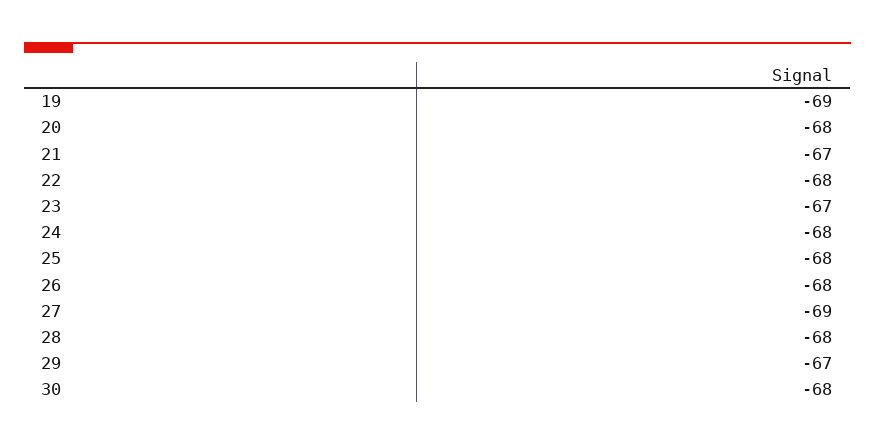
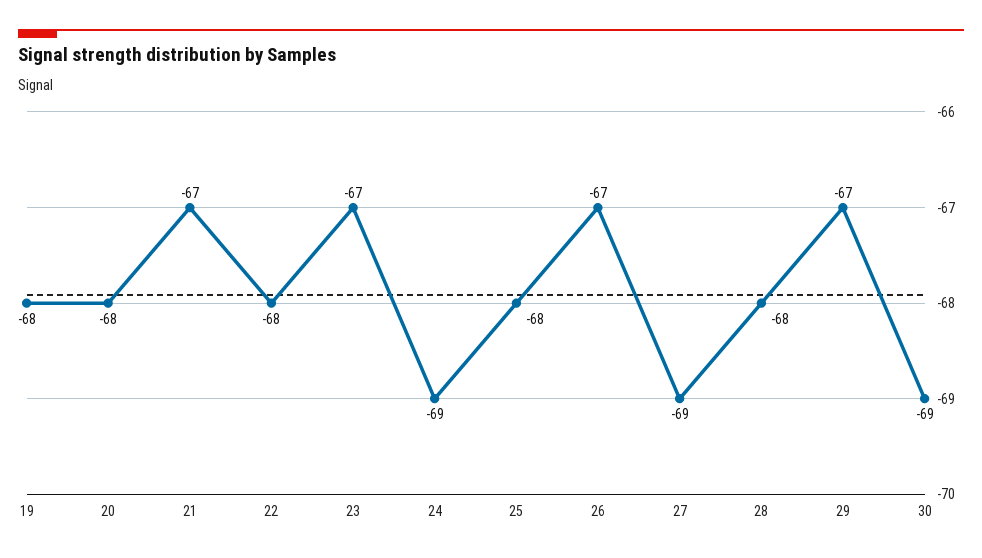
  {
-   "19": -69,
+   "19": -68,
    "20": -68,
    "21": -67,
    "22": -68,
    "23": -67,
-   "24": -68,
+   "24": -69,
    "25": -68,
-   "26": -68,
+   "26": -67,
    "27": -69,
    "28": -68,
    "29": -67,
-   "30": -68
+   "30": -69
  }

